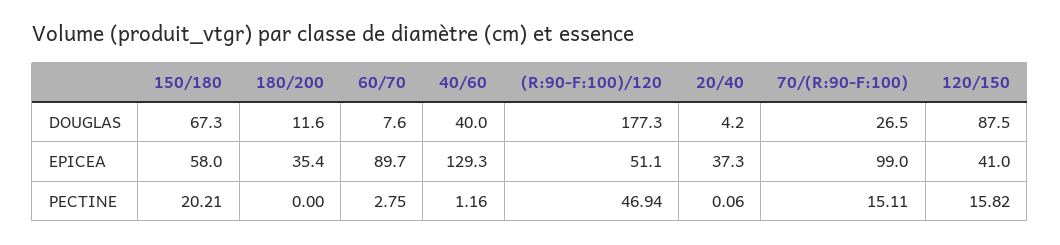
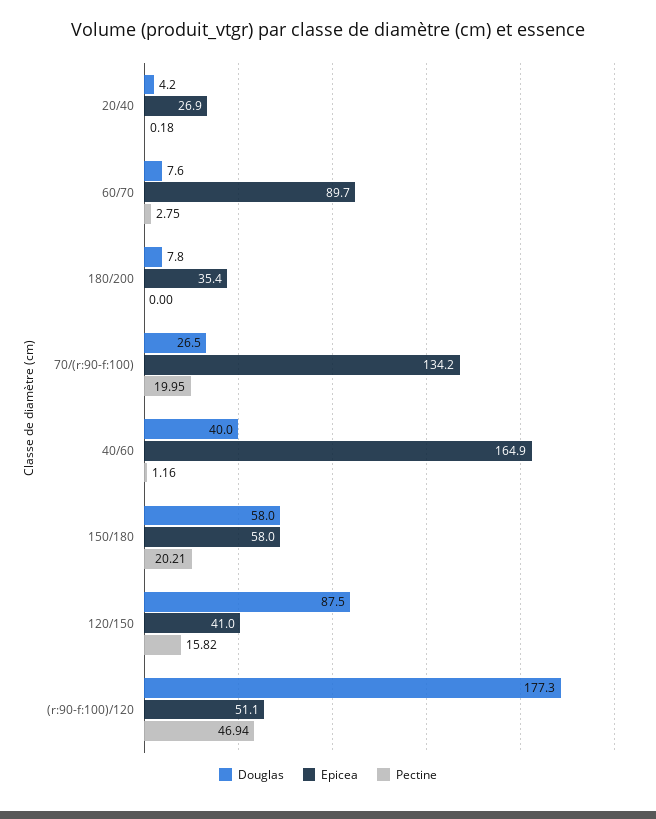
  {
    "DOUGLAS": {
-     "150/180": 67.3,
+     "150/180": 58,
-     "180/200": 11.6,
+     "180/200": 7.8,
      "60/70": 7.6,
      "40/60": 40,
      "(R:90-F:100)/120": 177.3,
      "20/40": 4.2,
      "70/(R:90-F:100)": 26.5,
      "120/150": 87.5
    },
    "EPICEA": {
      "150/180": 58,
      "180/200": 35.4,
      "60/70": 89.7,
-     "40/60": 129.3,
+     "40/60": 164.9,
      "(R:90-F:100)/120": 51.1,
-     "20/40": 37.3,
+     "20/40": 26.9,
-     "70/(R:90-F:100)": 99,
+     "70/(R:90-F:100)": 134.2,
      "120/150": 41
    },
    "PECTINE": {
      "150/180": 20.21,
      "180/200": 0,
      "60/70": 2.75,
      "40/60": 1.16,
      "(R:90-F:100)/120": 46.94,
-     "20/40": 0.06,
+     "20/40": 0.18,
-     "70/(R:90-F:100)": 15.11,
+     "70/(R:90-F:100)": 19.95,
      "120/150": 15.82
    }
  }

